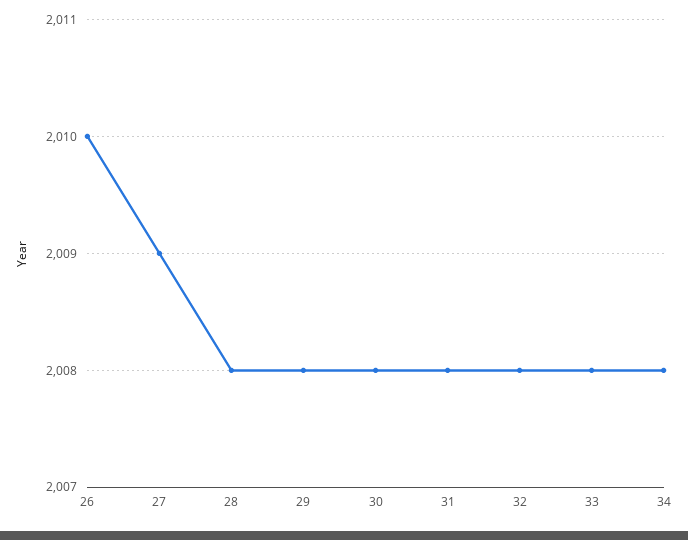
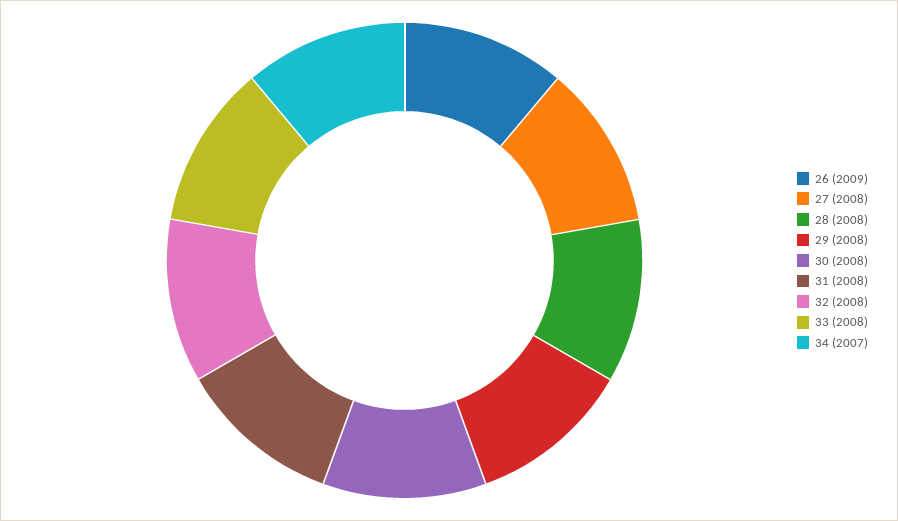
  {
-   "26": 2010,
+   "26": 2009,
-   "27": 2009,
+   "27": 2008,
    "28": 2008,
    "29": 2008,
    "30": 2008,
    "31": 2008,
    "32": 2008,
    "33": 2008,
-   "34": 2008
+   "34": 2007
  }

